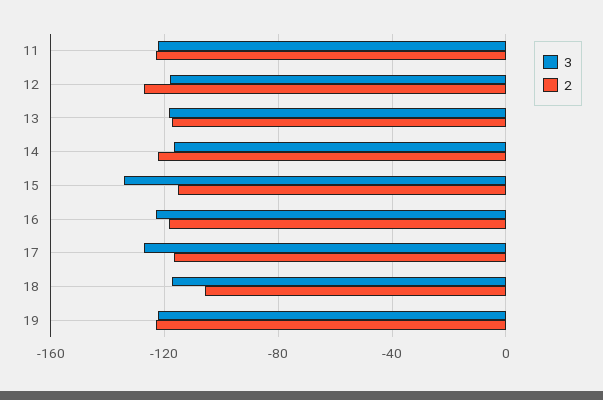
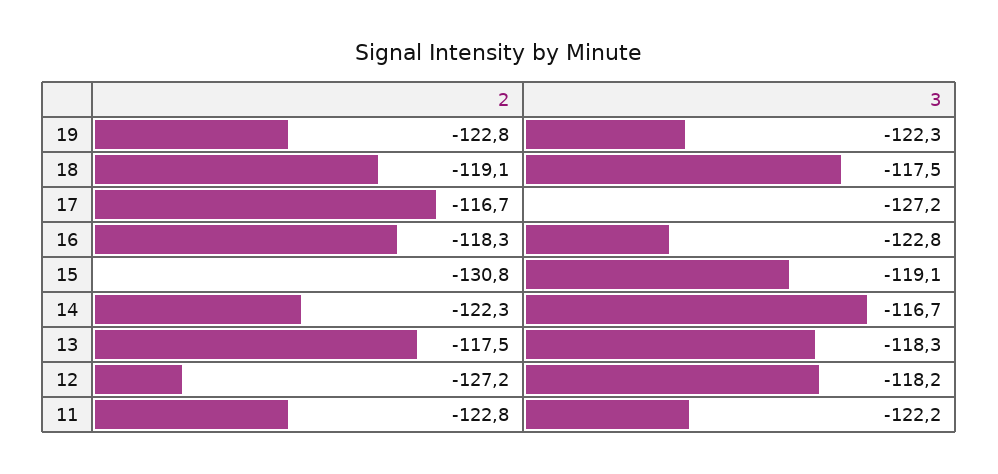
  {
    "3": {
      "11": -122.2,
      "12": -118.2,
      "13": -118.3,
      "14": -116.7,
-     "15": -135,
+     "15": -119.1,
      "16": -122.8,
      "17": -127.2,
      "18": -117.5,
      "19": -122.3
    },
    "2": {
      "11": -122.8,
      "12": -127.2,
      "13": -117.5,
      "14": -122.3,
-     "15": -115,
+     "15": -130.8,
      "16": -118.3,
      "17": -116.7,
-     "18": -105,
+     "18": -119.1,
      "19": -122.8
    }
  }

